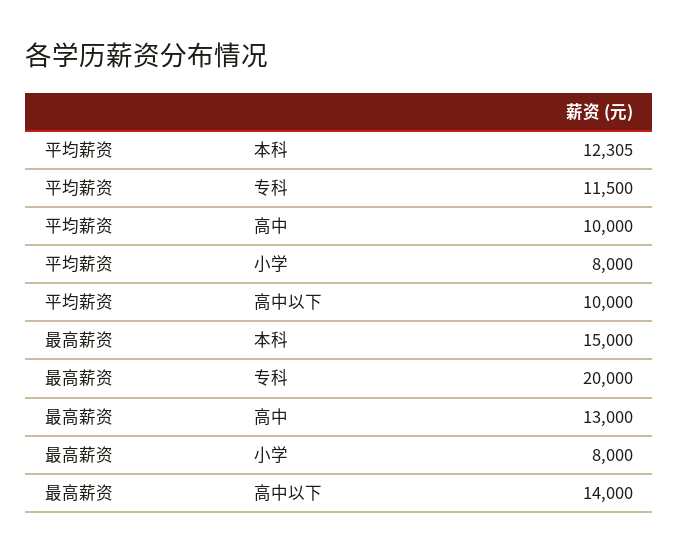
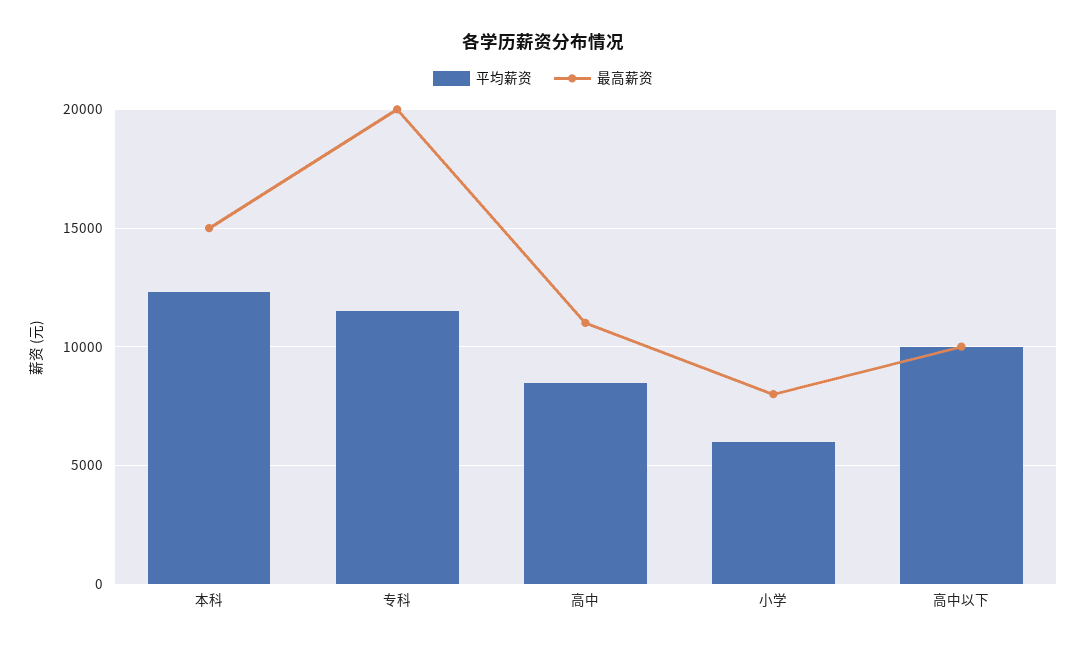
  {
    "平均薪资": {
      "本科": 12305,
      "专科": 11500,
-     "高中": 10000,
+     "高中": 8500,
-     "小学": 8000,
+     "小学": 6000,
      "高中以下": 10000
    },
    "最高薪资": {
      "本科": 15000,
      "专科": 20000,
-     "高中": 13000,
+     "高中": 11000,
      "小学": 8000,
-     "高中以下": 14000
+     "高中以下": 10000
    }
  }

